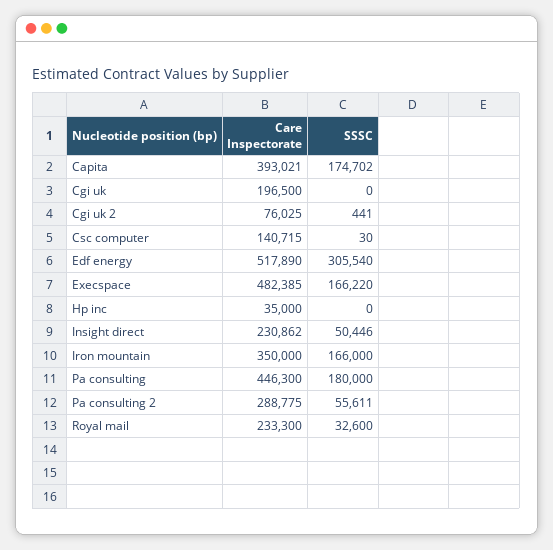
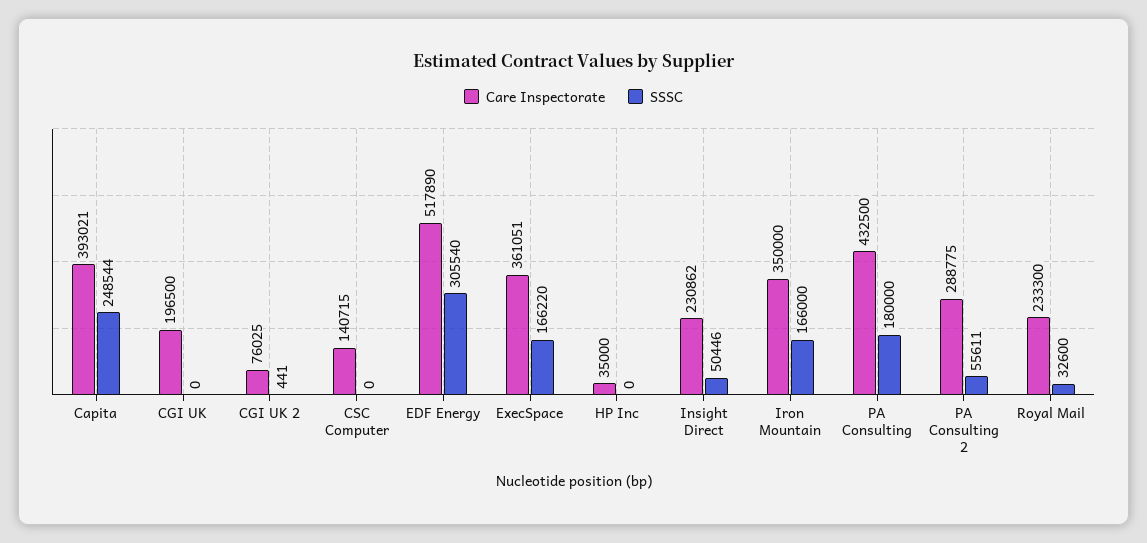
  {
    "Care Inspectorate": {
      "Capita": 393021,
      "Cgi uk": 196500,
      "Cgi uk 2": 76025,
      "Csc computer": 140715,
      "Edf energy": 517890,
-     "Execspace": 482385,
+     "Execspace": 361051,
      "Hp inc": 35000,
      "Insight direct": 230862,
      "Iron mountain": 350000,
-     "Pa consulting": 446300,
+     "Pa consulting": 432500,
      "Pa consulting 2": 288775,
      "Royal mail": 233300
    },
    "SSSC": {
-     "Capita": 174702,
+     "Capita": 248544,
      "Cgi uk": 0,
      "Cgi uk 2": 441,
-     "Csc computer": 30,
+     "Csc computer": 0,
      "Edf energy": 305540,
      "Execspace": 166220,
      "Hp inc": 0,
      "Insight direct": 50446,
      "Iron mountain": 166000,
      "Pa consulting": 180000,
      "Pa consulting 2": 55611,
      "Royal mail": 32600
    }
  }

